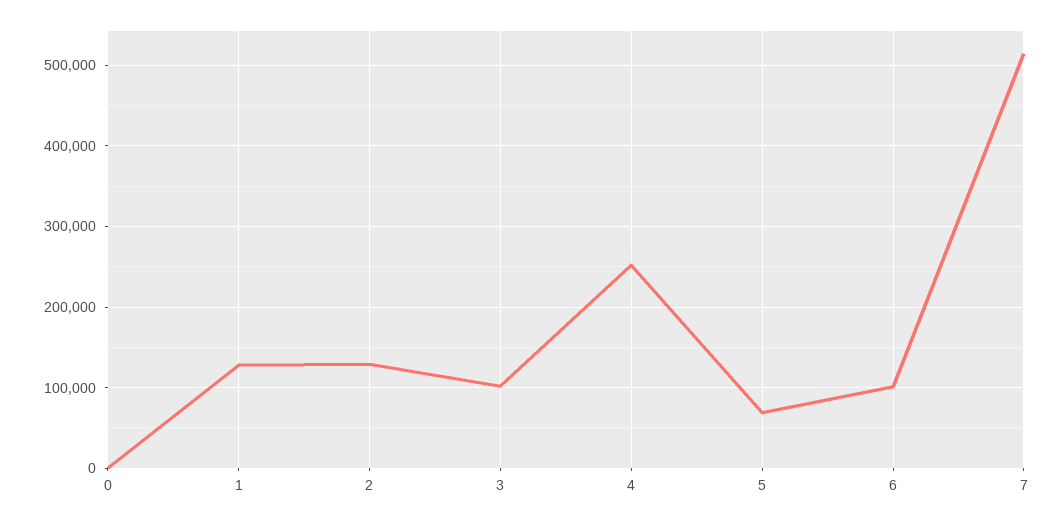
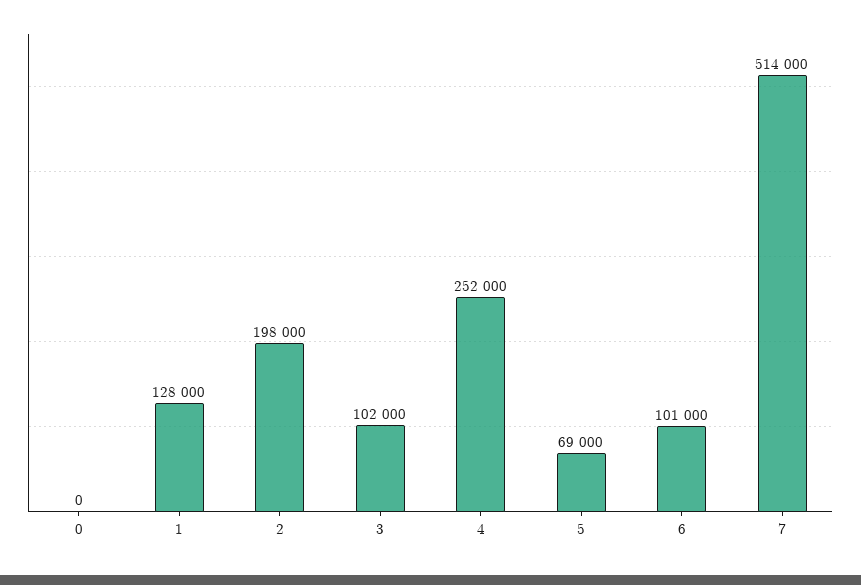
  {
    "0": 0,
    "1": 128000,
-   "2": 130000,
+   "2": 198000,
    "3": 102000,
    "4": 252000,
    "5": 69000,
    "6": 101000,
    "7": 514000
  }

